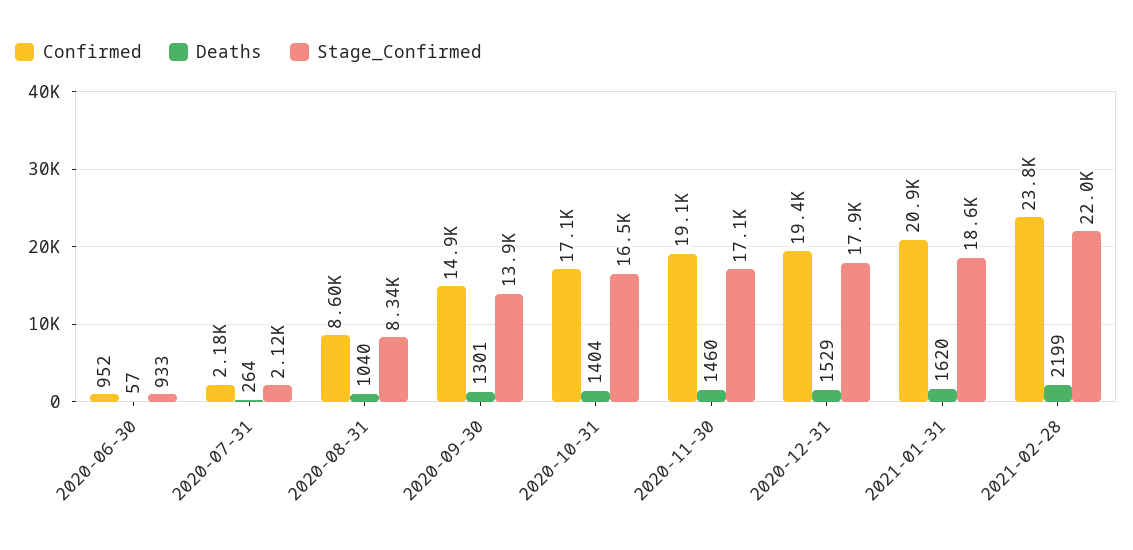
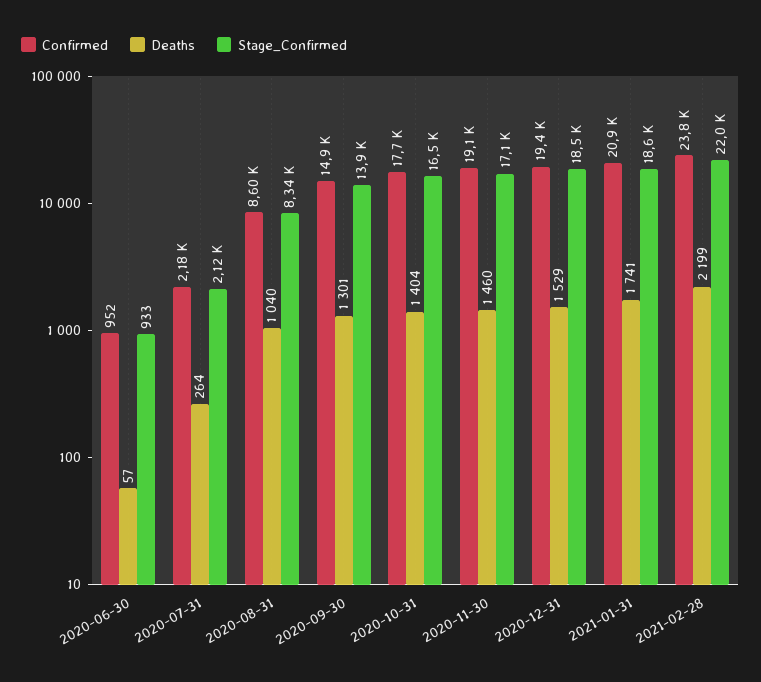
  {
    "Confirmed": {
      "2020-06-30": 952,
      "2020-07-31": 2180,
      "2020-08-31": 8600,
      "2020-09-30": 14900,
-     "2020-10-31": 17100,
+     "2020-10-31": 17700,
      "2020-11-30": 19100,
      "2020-12-31": 19400,
      "2021-01-31": 20900,
      "2021-02-28": 23800
    },
    "Deaths": {
      "2020-06-30": 57,
      "2020-07-31": 264,
      "2020-08-31": 1040,
      "2020-09-30": 1301,
      "2020-10-31": 1404,
      "2020-11-30": 1460,
      "2020-12-31": 1529,
-     "2021-01-31": 1620,
+     "2021-01-31": 1741,
      "2021-02-28": 2199
    },
    "Stage_Confirmed": {
      "2020-06-30": 933,
      "2020-07-31": 2120,
      "2020-08-31": 8340,
      "2020-09-30": 13900,
      "2020-10-31": 16500,
      "2020-11-30": 17100,
-     "2020-12-31": 17900,
+     "2020-12-31": 18500,
      "2021-01-31": 18600,
      "2021-02-28": 22000
    }
  }

